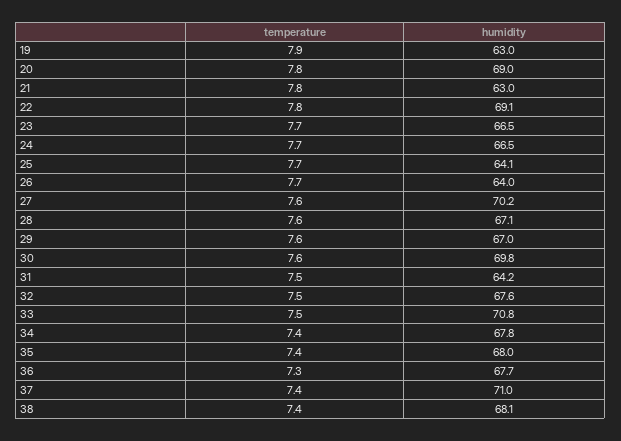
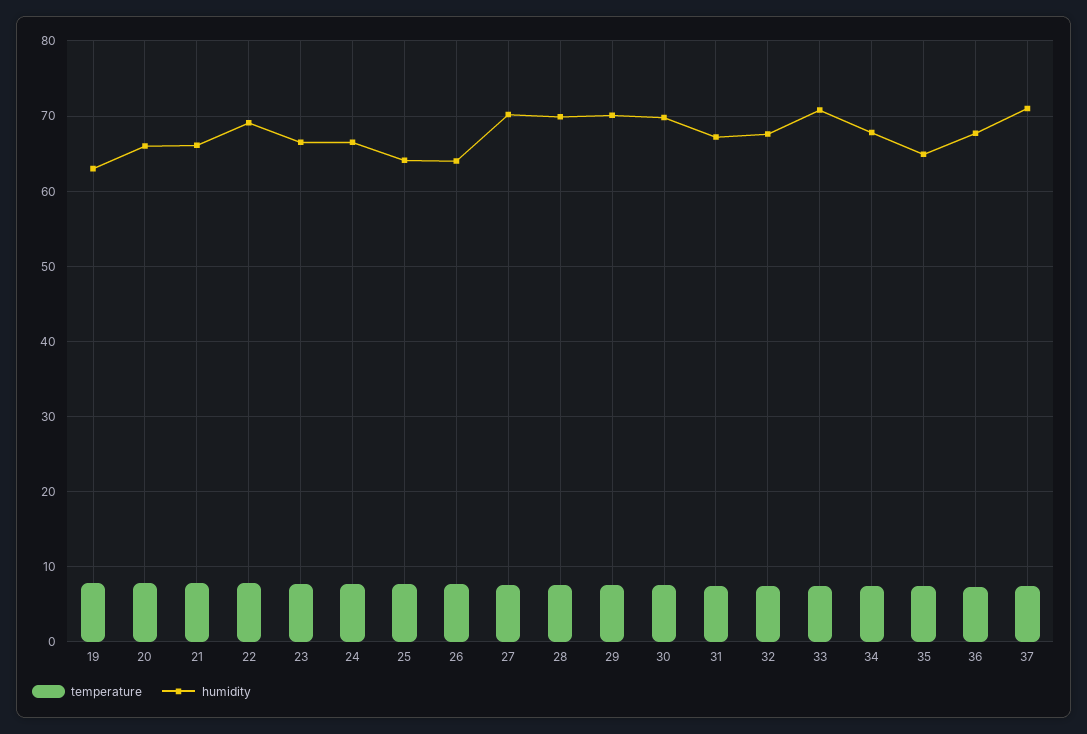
  {
    "temperature": {
      "19": 7.9,
      "20": 7.8,
      "21": 7.8,
      "22": 7.8,
      "23": 7.7,
      "24": 7.7,
      "25": 7.7,
      "26": 7.7,
      "27": 7.6,
      "28": 7.6,
      "29": 7.6,
      "30": 7.6,
      "31": 7.5,
      "32": 7.5,
      "33": 7.5,
      "34": 7.4,
      "35": 7.4,
      "36": 7.3,
-     "37": 7.4,
+     "37": 7.4
-     "38": 7.4
    },
    "humidity": {
      "19": 63,
-     "20": 69,
+     "20": 66,
-     "21": 63,
+     "21": 66,
      "22": 69.1,
      "23": 66.5,
      "24": 66.5,
      "25": 64.1,
      "26": 64,
      "27": 70.2,
-     "28": 67.1,
+     "28": 70,
-     "29": 67,
+     "29": 70,
      "30": 69.8,
-     "31": 64.2,
+     "31": 67,
      "32": 67.6,
      "33": 70.8,
      "34": 67.8,
-     "35": 68,
+     "35": 65,
      "36": 67.7,
-     "37": 71,
+     "37": 71
-     "38": 68.1
    }
  }

